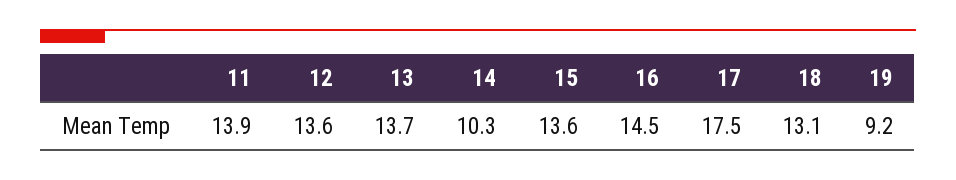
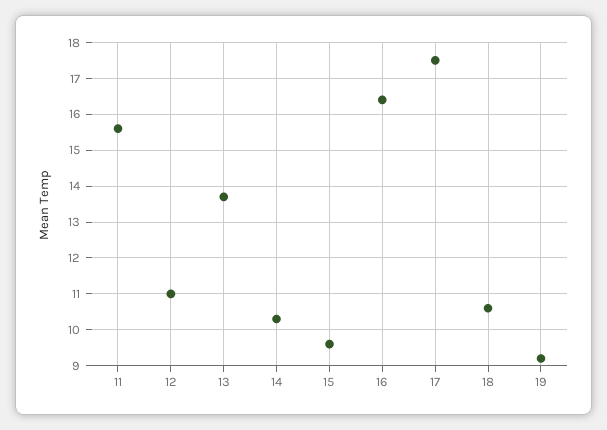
  {
-   "11": 13.9,
+   "11": 15.5,
-   "12": 13.6,
+   "12": 11,
    "13": 13.7,
    "14": 10.3,
-   "15": 13.6,
+   "15": 9.5,
-   "16": 14.5,
+   "16": 16.5,
    "17": 17.5,
-   "18": 13.1,
+   "18": 10.5,
    "19": 9.2
  }

